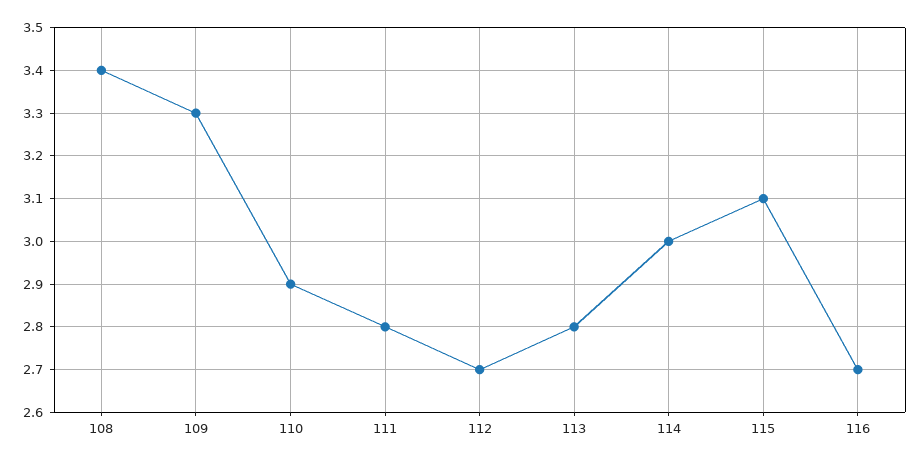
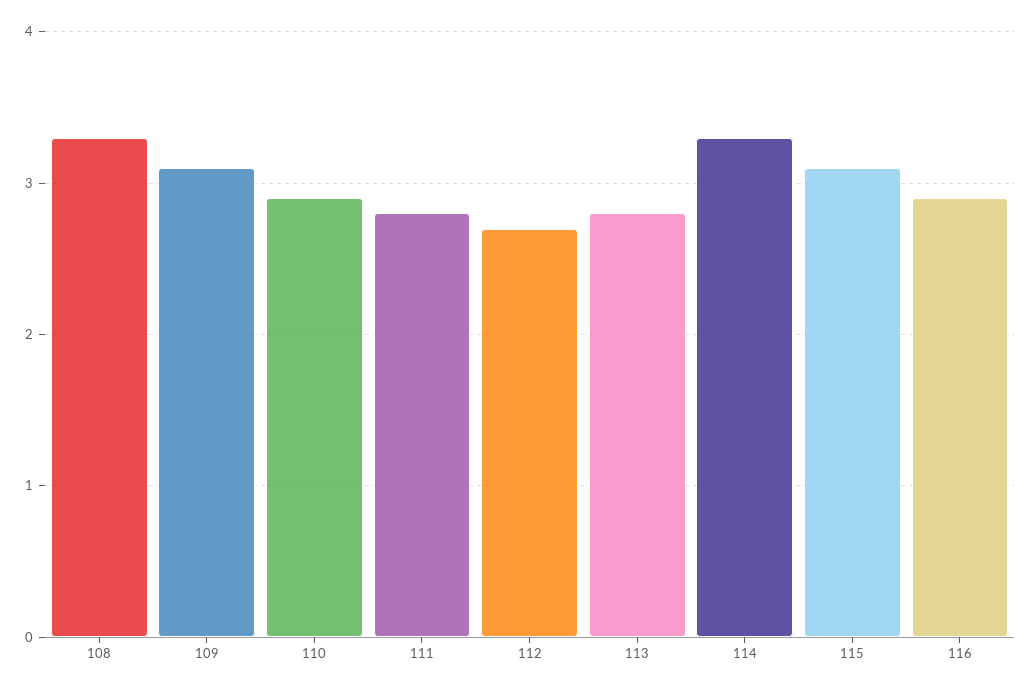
  {
-   "108": 3.4,
+   "108": 3.3,
-   "109": 3.3,
+   "109": 3.1,
    "110": 2.9,
    "111": 2.8,
    "112": 2.7,
    "113": 2.8,
-   "114": 3,
+   "114": 3.3,
    "115": 3.1,
-   "116": 2.7
+   "116": 2.9
  }

